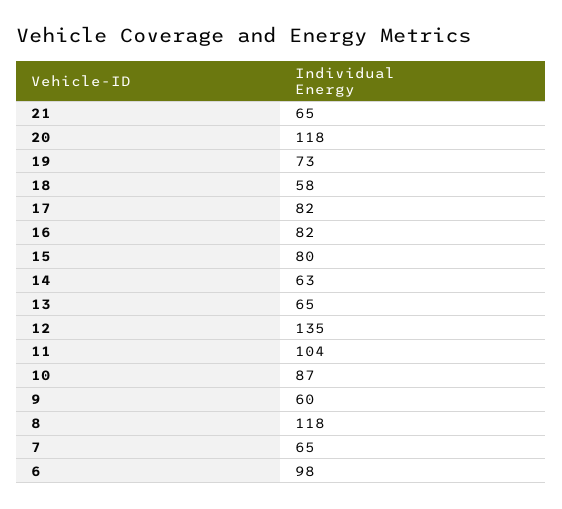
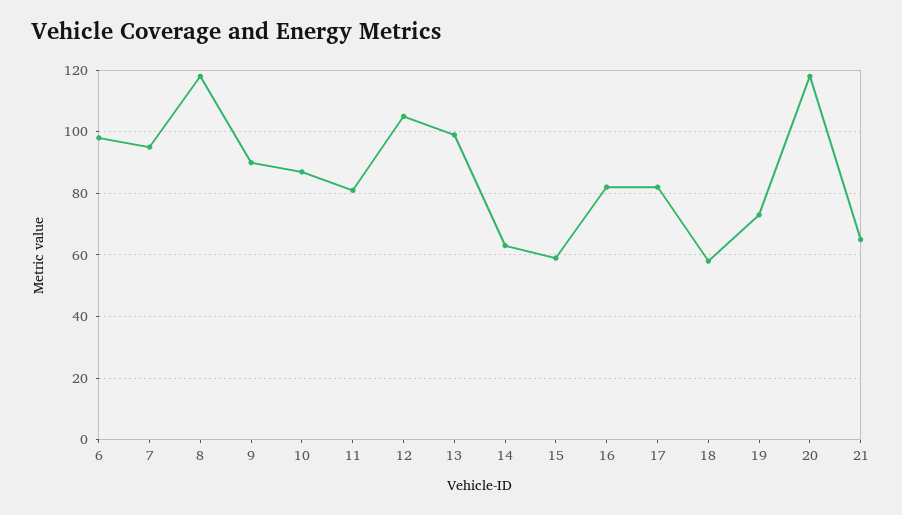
  {
    "21": 65,
    "20": 118,
    "19": 73,
    "18": 58,
    "17": 82,
    "16": 82,
-   "15": 80,
+   "15": 60,
    "14": 63,
-   "13": 65,
+   "13": 100,
-   "12": 135,
+   "12": 105,
-   "11": 104,
+   "11": 80,
    "10": 87,
-   "9": 60,
+   "9": 90,
    "8": 118,
-   "7": 65,
+   "7": 95,
    "6": 98
  }

